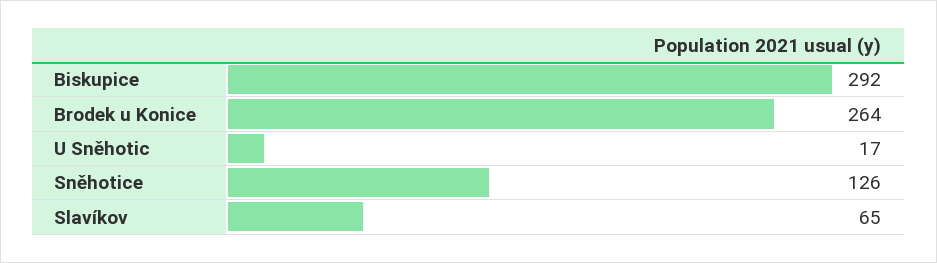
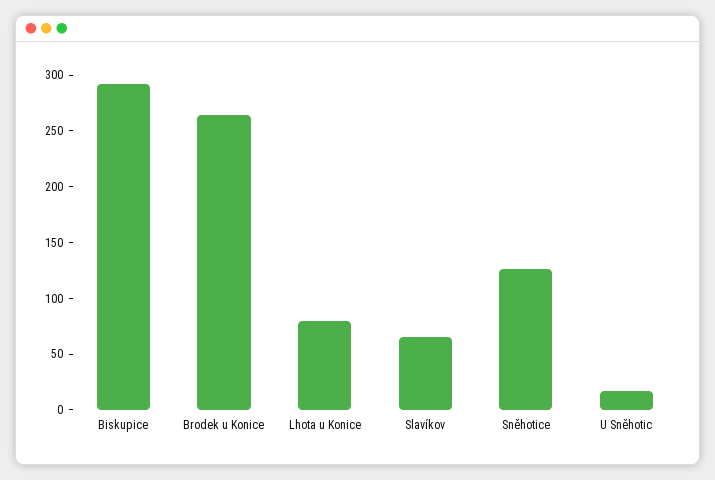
  {
    "Biskupice": 292,
    "Brodek u Konice": 264,
    "U Sněhotic": 17,
    "Sněhotice": 126,
-   "Slavíkov": 65
+   "Slavíkov": 65,
+   "Lhota u Konice": 80
  }

